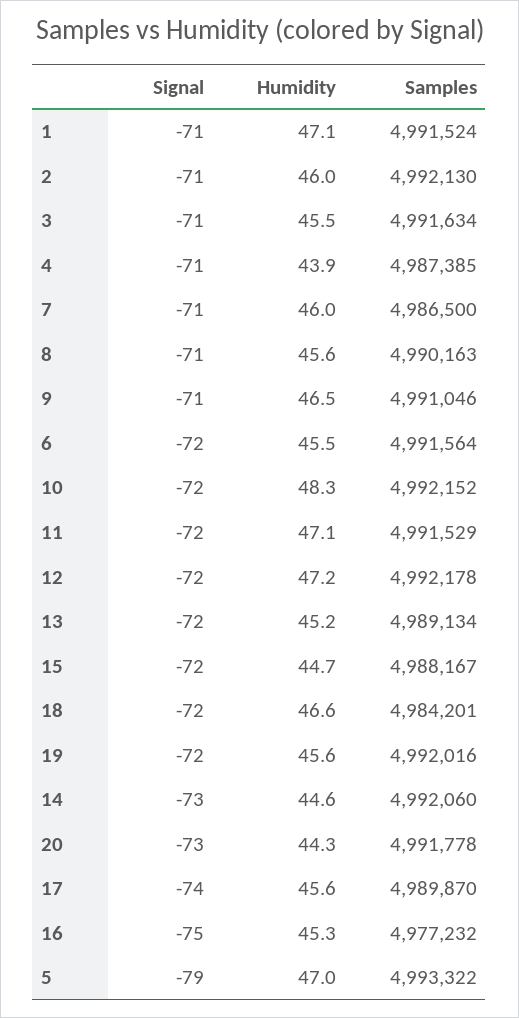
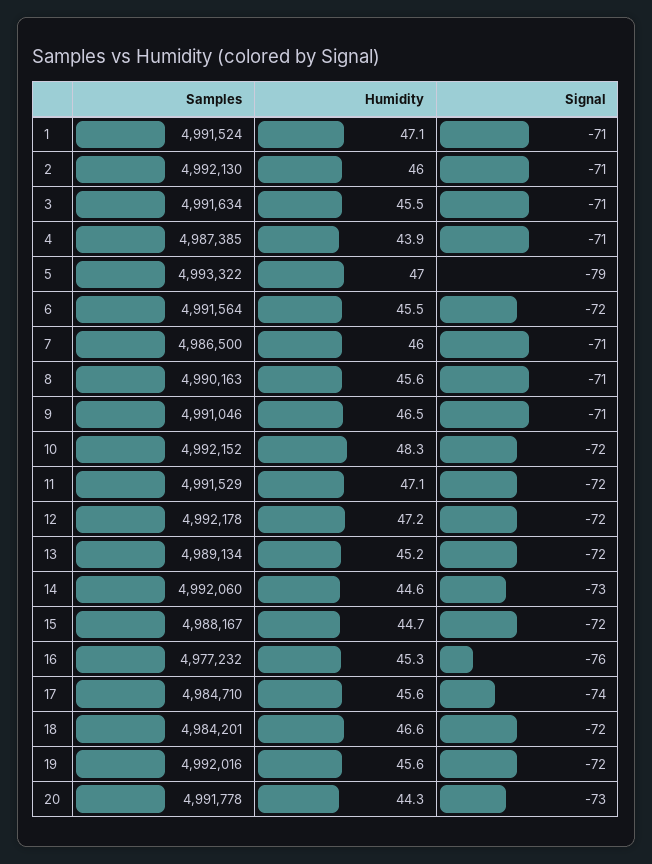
  {
    "Signal": {
      "1": -71,
      "2": -71,
      "3": -71,
      "4": -71,
      "7": -71,
      "8": -71,
      "9": -71,
      "6": -72,
      "10": -72,
      "11": -72,
      "12": -72,
      "13": -72,
      "15": -72,
      "18": -72,
      "19": -72,
      "14": -73,
      "20": -73,
      "17": -74,
-     "16": -75,
+     "16": -76,
      "5": -79
    },
    "Humidity": {
      "1": 47.1,
      "2": 46,
      "3": 45.5,
      "4": 43.9,
      "7": 46,
      "8": 45.6,
      "9": 46.5,
      "6": 45.5,
      "10": 48.3,
      "11": 47.1,
      "12": 47.2,
      "13": 45.2,
      "15": 44.7,
      "18": 46.6,
      "19": 45.6,
      "14": 44.6,
      "20": 44.3,
      "17": 45.6,
      "16": 45.3,
      "5": 47
    },
    "Samples": {
      "1": 4991524,
      "2": 4992130,
      "3": 4991634,
      "4": 4987385,
      "7": 4986500,
      "8": 4990163,
      "9": 4991046,
      "6": 4991564,
      "10": 4992152,
      "11": 4991529,
      "12": 4992178,
      "13": 4989134,
      "15": 4988167,
      "18": 4984201,
      "19": 4992016,
      "14": 4992060,
      "20": 4991778,
-     "17": 4989870,
+     "17": 4984710,
      "16": 4977232,
      "5": 4993322
    }
  }

